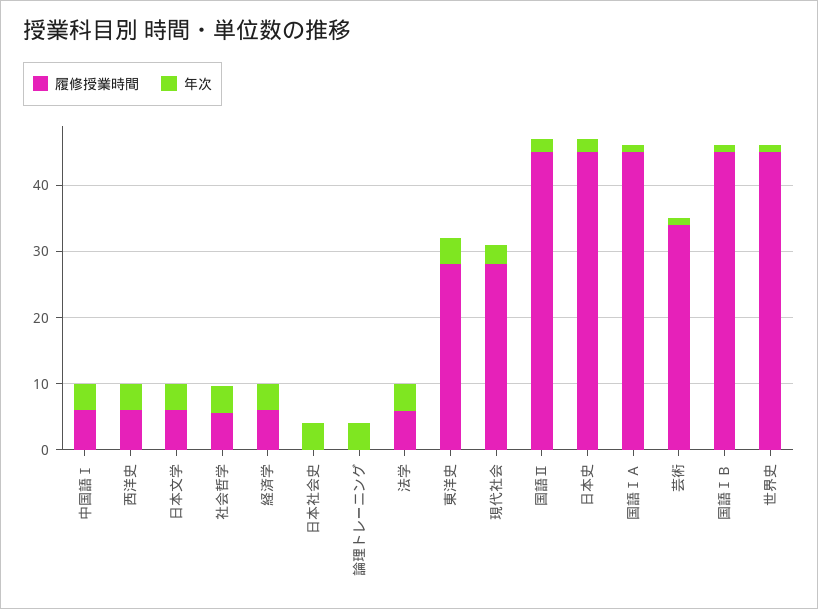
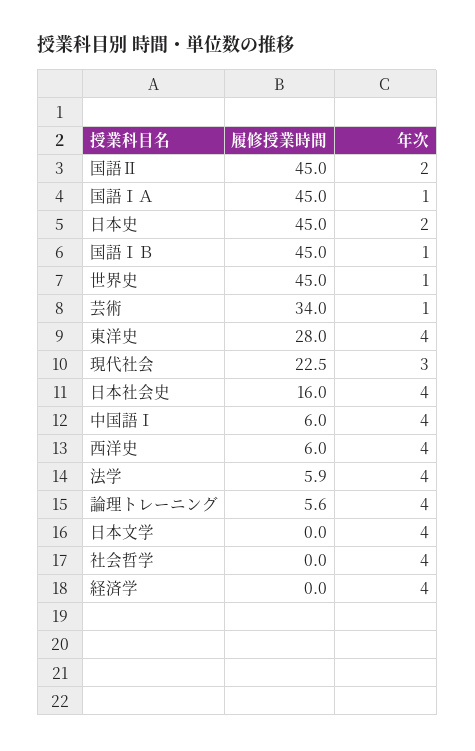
  {
    "履修授業時間": {
      "中国語Ⅰ": 6,
      "西洋史": 6,
-     "日本文学": 6,
+     "日本文学": 0,
-     "社会哲学": 6,
+     "社会哲学": 0,
-     "経済学": 6,
+     "経済学": 0,
-     "日本社会史": 0,
+     "日本社会史": 16,
-     "論理トレーニング": 0,
+     "論理トレーニング": 5.6,
      "法学": 5.9,
      "東洋史": 28,
-     "現代社会": 28,
+     "現代社会": 22.5,
      "国語Ⅱ": 45,
      "日本史": 45,
      "国語ⅠＡ": 45,
      "芸術": 34,
      "国語ⅠＢ": 45,
      "世界史": 45
    },
    "年次": {
      "中国語Ⅰ": 4,
      "西洋史": 4,
      "日本文学": 4,
      "社会哲学": 4,
      "経済学": 4,
      "日本社会史": 4,
      "論理トレーニング": 4,
      "法学": 4,
      "東洋史": 4,
      "現代社会": 3,
      "国語Ⅱ": 2,
      "日本史": 2,
      "国語ⅠＡ": 1,
      "芸術": 1,
      "国語ⅠＢ": 1,
      "世界史": 1
    }
  }

